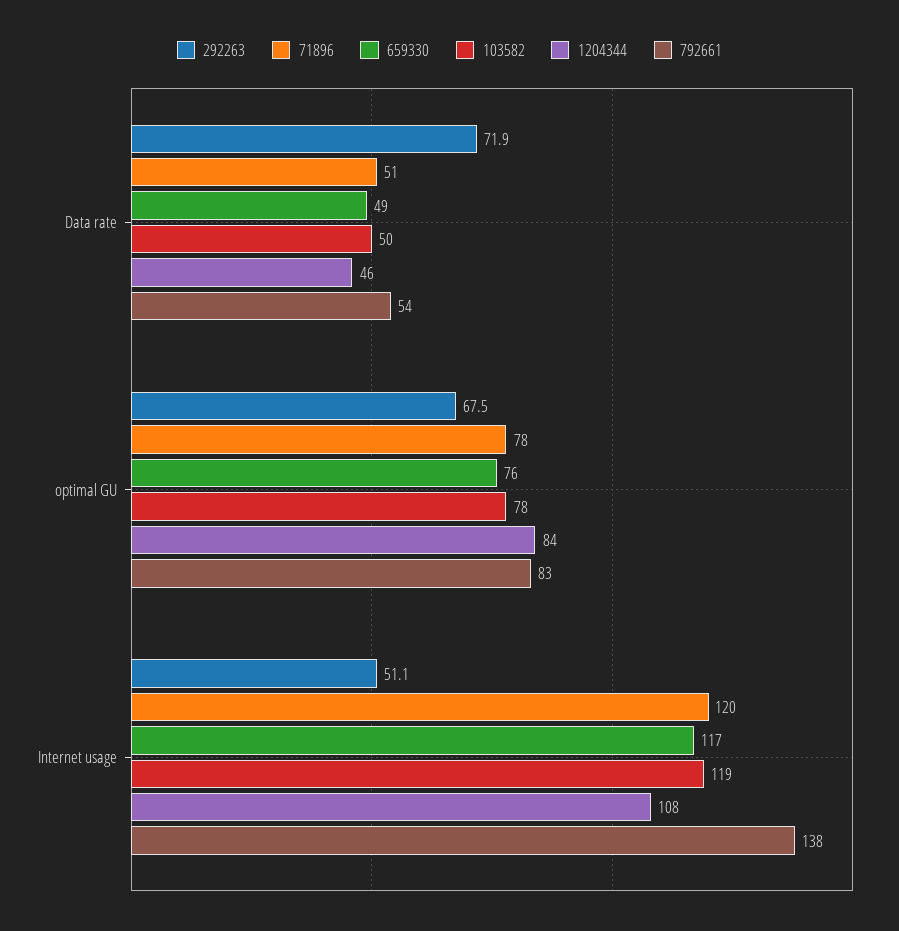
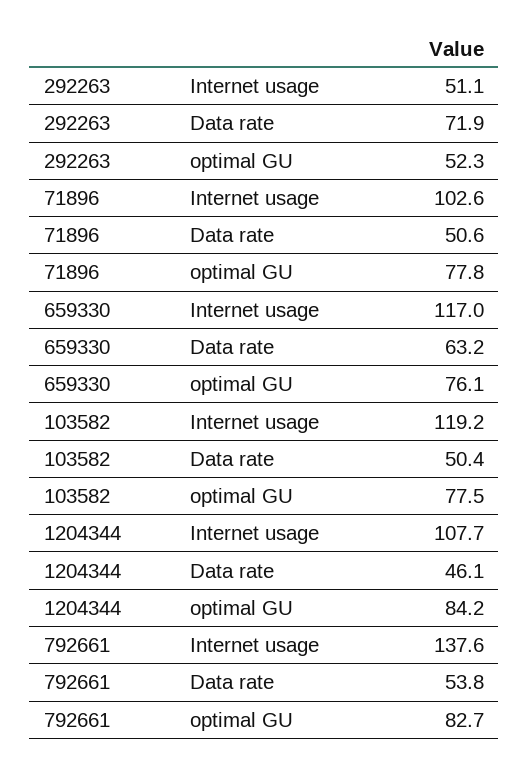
  {
    "292263": {
      "Data rate": 71.9,
-     "optimal GU": 67.5,
+     "optimal GU": 52.3,
      "Internet usage": 51.1
    },
    "71896": {
      "Data rate": 50.6,
      "optimal GU": 77.8,
-     "Internet usage": 120
+     "Internet usage": 102.6
    },
    "659330": {
-     "Data rate": 49,
+     "Data rate": 63.2,
      "optimal GU": 76.1,
      "Internet usage": 117
    },
    "103582": {
      "Data rate": 50.4,
      "optimal GU": 77.5,
      "Internet usage": 119.2
    },
    "1204344": {
      "Data rate": 46.1,
      "optimal GU": 84.2,
      "Internet usage": 107.7
    },
    "792661": {
      "Data rate": 53.8,
      "optimal GU": 82.7,
      "Internet usage": 137.6
    }
  }

